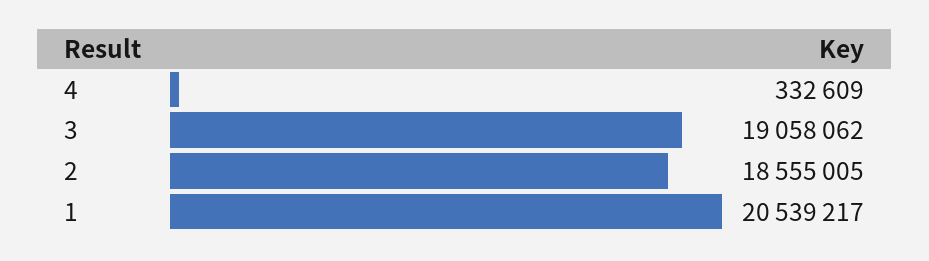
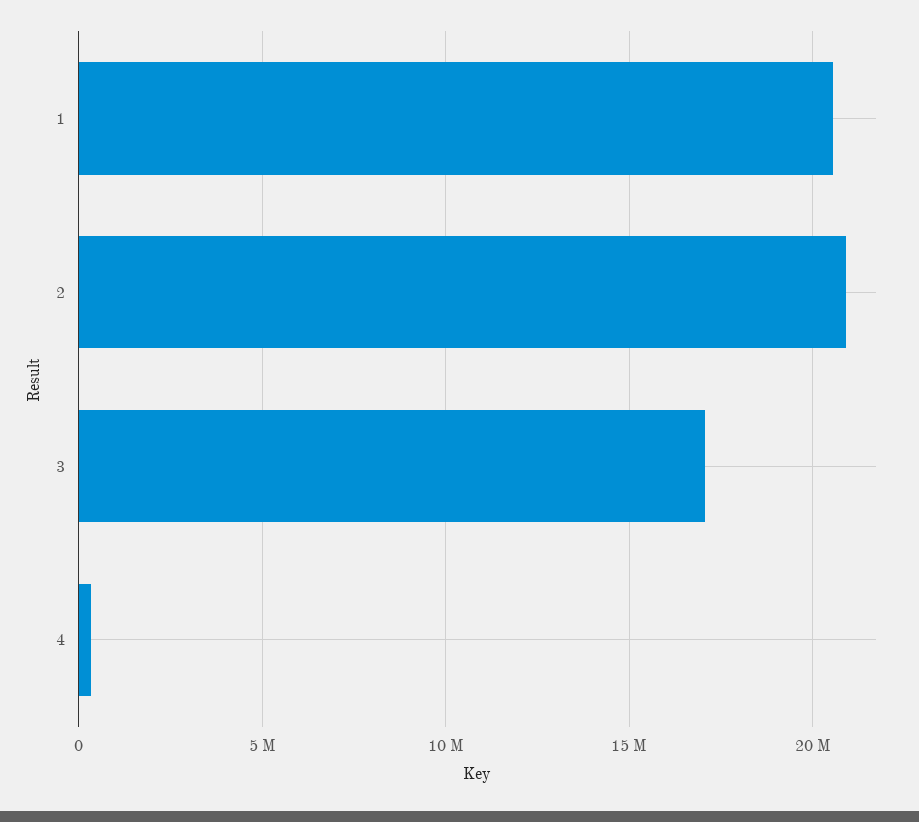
  {
    "4": 332609,
-   "3": 19058062,
+   "3": 17000000,
-   "2": 18555005,
+   "2": 21000000,
    "1": 20539217
  }

